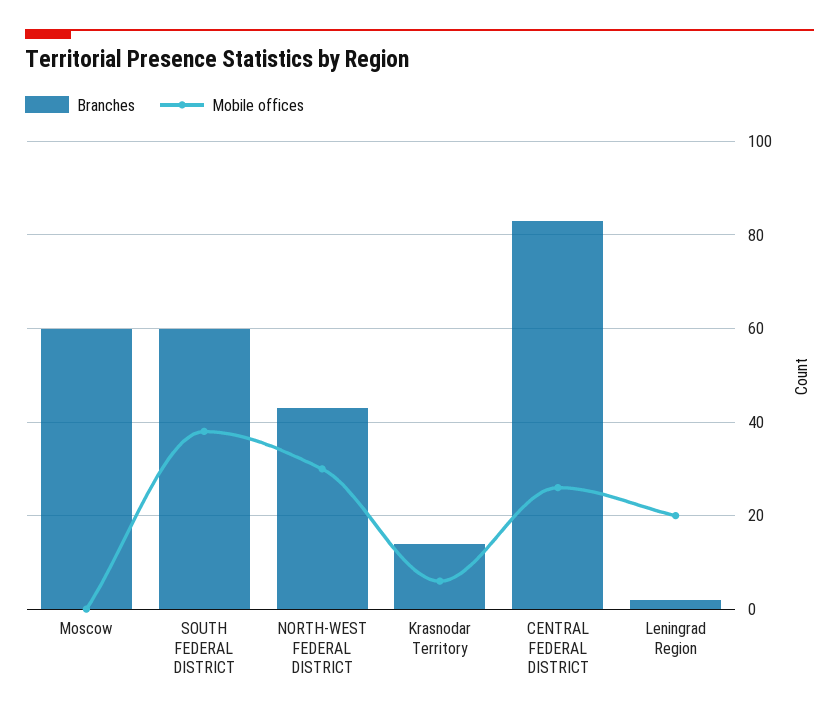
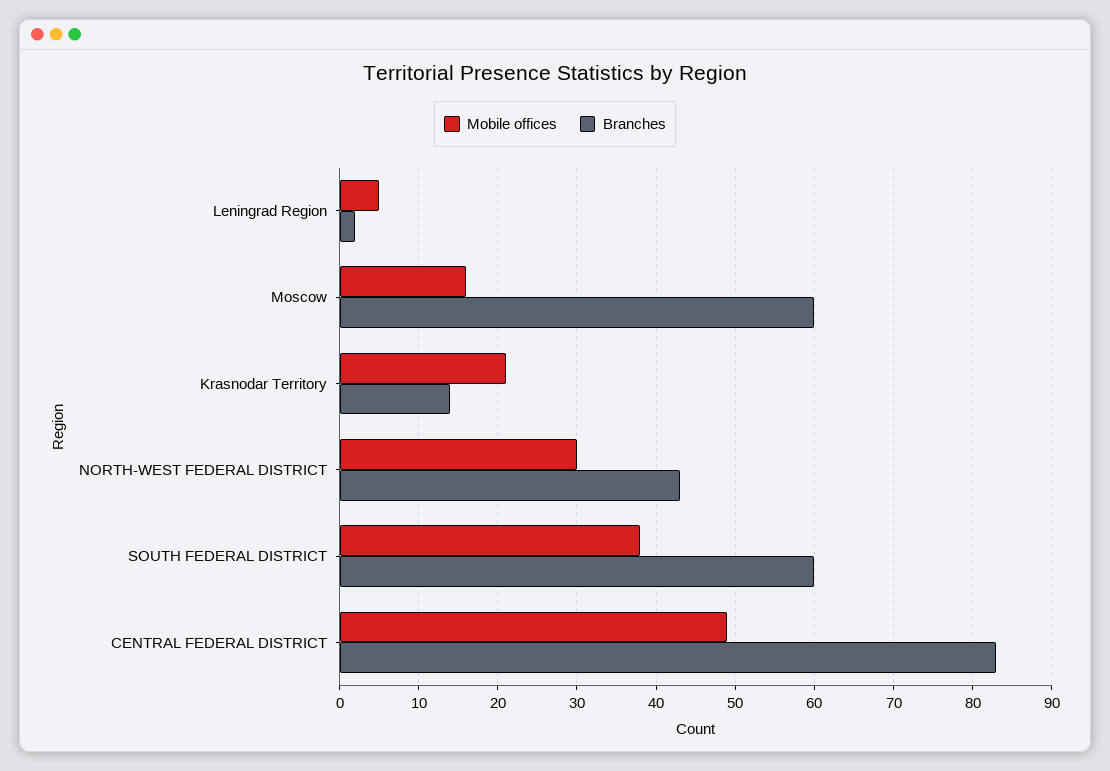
  {
    "Branches": {
      "Moscow": 60,
      "SOUTH FEDERAL DISTRICT": 60,
      "NORTH-WEST FEDERAL DISTRICT": 43,
      "Krasnodar Territory": 14,
      "CENTRAL FEDERAL DISTRICT": 83,
      "Leningrad Region": 2
    },
    "Mobile offices": {
-     "Moscow": 0,
+     "Moscow": 16,
      "SOUTH FEDERAL DISTRICT": 38,
      "NORTH-WEST FEDERAL DISTRICT": 30,
-     "Krasnodar Territory": 5,
+     "Krasnodar Territory": 21,
-     "CENTRAL FEDERAL DISTRICT": 25,
+     "CENTRAL FEDERAL DISTRICT": 49,
-     "Leningrad Region": 20
+     "Leningrad Region": 5
    }
  }

